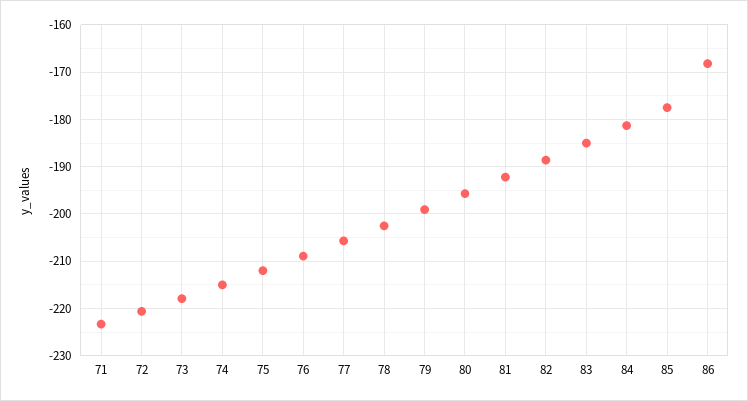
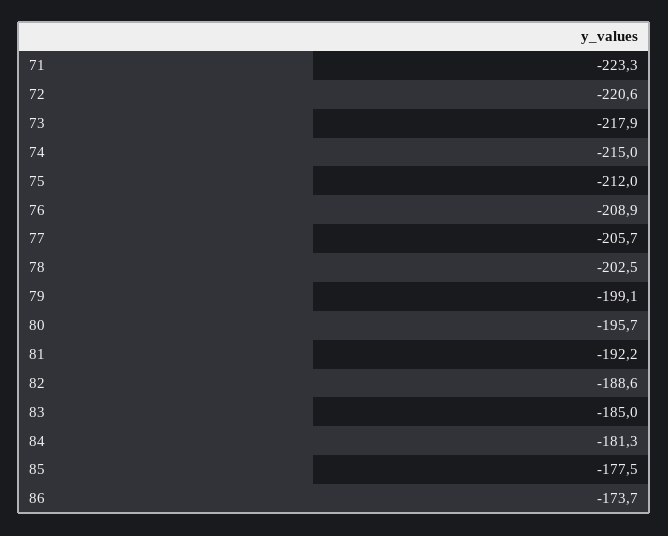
  {
    "71": -223.3,
    "72": -220.6,
    "73": -217.9,
    "74": -215,
    "75": -212,
    "76": -208.9,
    "77": -205.7,
    "78": -202.5,
    "79": -199.1,
    "80": -195.7,
    "81": -192.2,
    "82": -188.6,
    "83": -185,
    "84": -181.3,
    "85": -177.5,
-   "86": -168
+   "86": -173.7
  }

